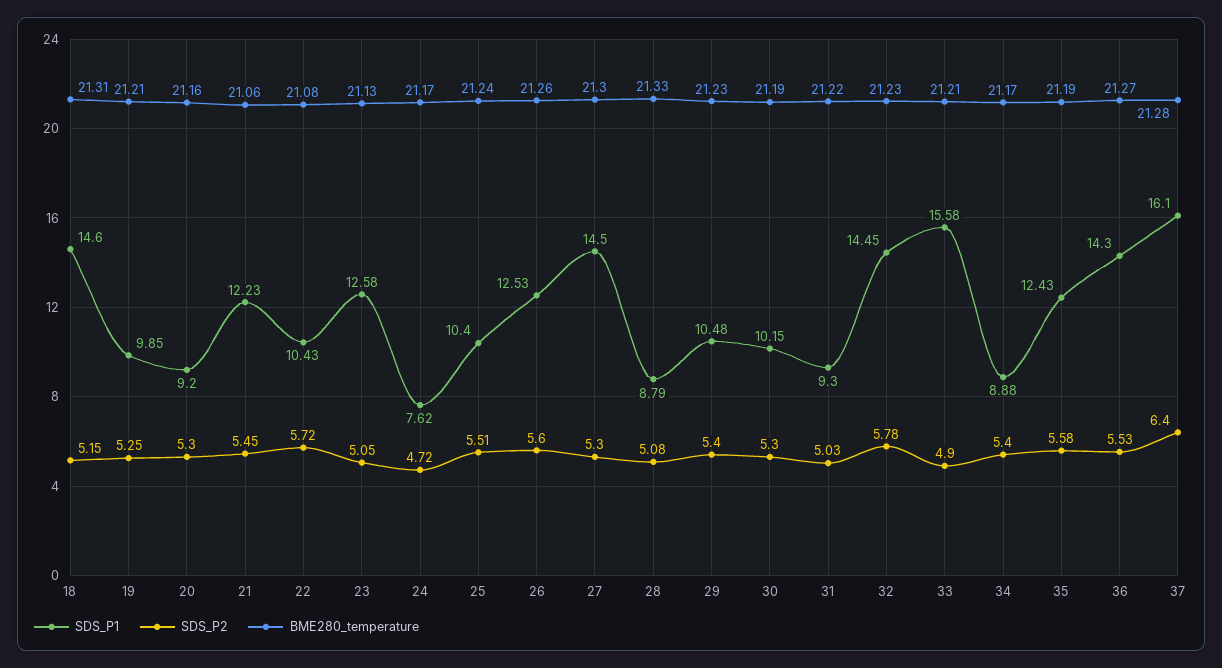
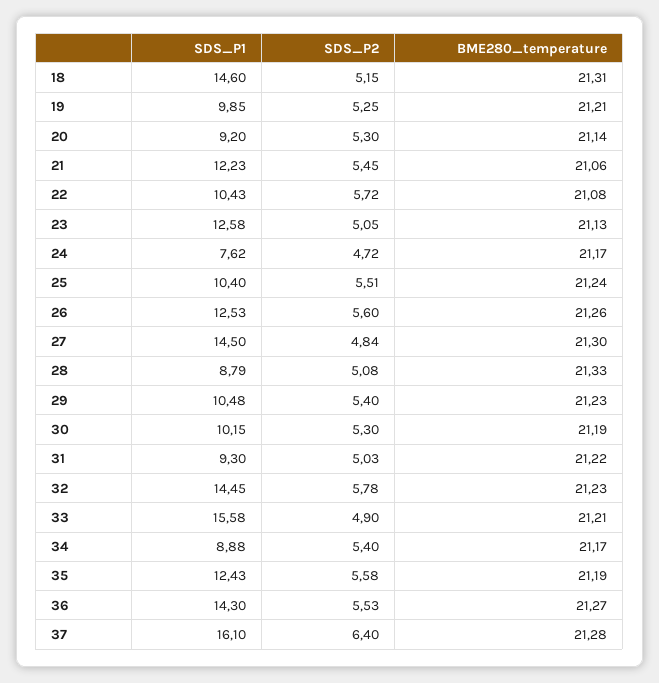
  {
    "SDS_P1": {
      "18": 14.6,
      "19": 9.85,
      "20": 9.2,
      "21": 12.23,
      "22": 10.43,
      "23": 12.58,
      "24": 7.62,
      "25": 10.4,
      "26": 12.53,
      "27": 14.5,
      "28": 8.79,
      "29": 10.48,
      "30": 10.15,
      "31": 9.3,
      "32": 14.45,
      "33": 15.58,
      "34": 8.88,
      "35": 12.43,
      "36": 14.3,
      "37": 16.1
    },
    "SDS_P2": {
      "18": 5.15,
      "19": 5.25,
      "20": 5.3,
      "21": 5.45,
      "22": 5.72,
      "23": 5.05,
      "24": 4.72,
      "25": 5.51,
      "26": 5.6,
-     "27": 5.3,
+     "27": 4.84,
      "28": 5.08,
      "29": 5.4,
      "30": 5.3,
      "31": 5.03,
      "32": 5.78,
      "33": 4.9,
      "34": 5.4,
      "35": 5.58,
      "36": 5.53,
      "37": 6.4
    },
    "BME280_temperature": {
      "18": 21.31,
      "19": 21.21,
-     "20": 21.16,
+     "20": 21.14,
      "21": 21.06,
      "22": 21.08,
      "23": 21.13,
      "24": 21.17,
      "25": 21.24,
      "26": 21.26,
      "27": 21.3,
      "28": 21.33,
      "29": 21.23,
      "30": 21.19,
      "31": 21.22,
      "32": 21.23,
      "33": 21.21,
      "34": 21.17,
      "35": 21.19,
      "36": 21.27,
      "37": 21.28
    }
  }

